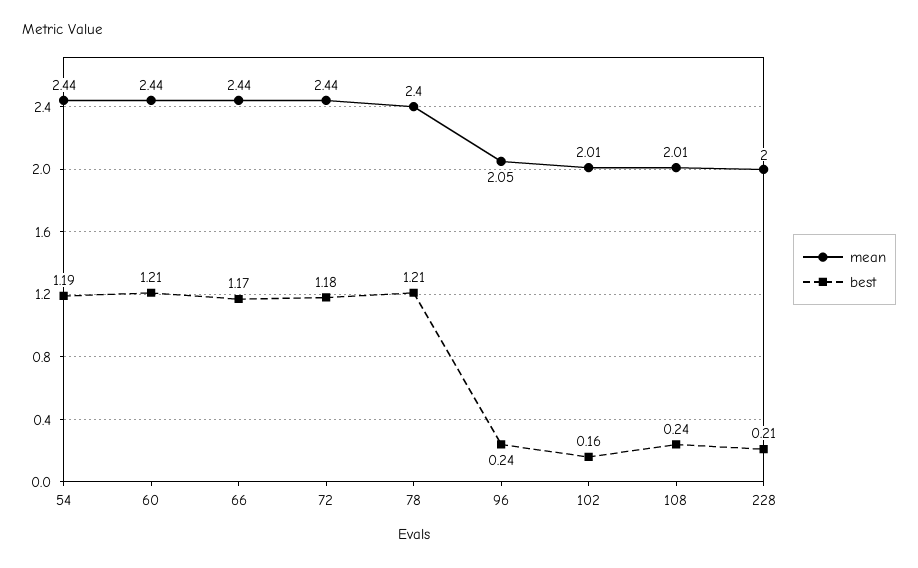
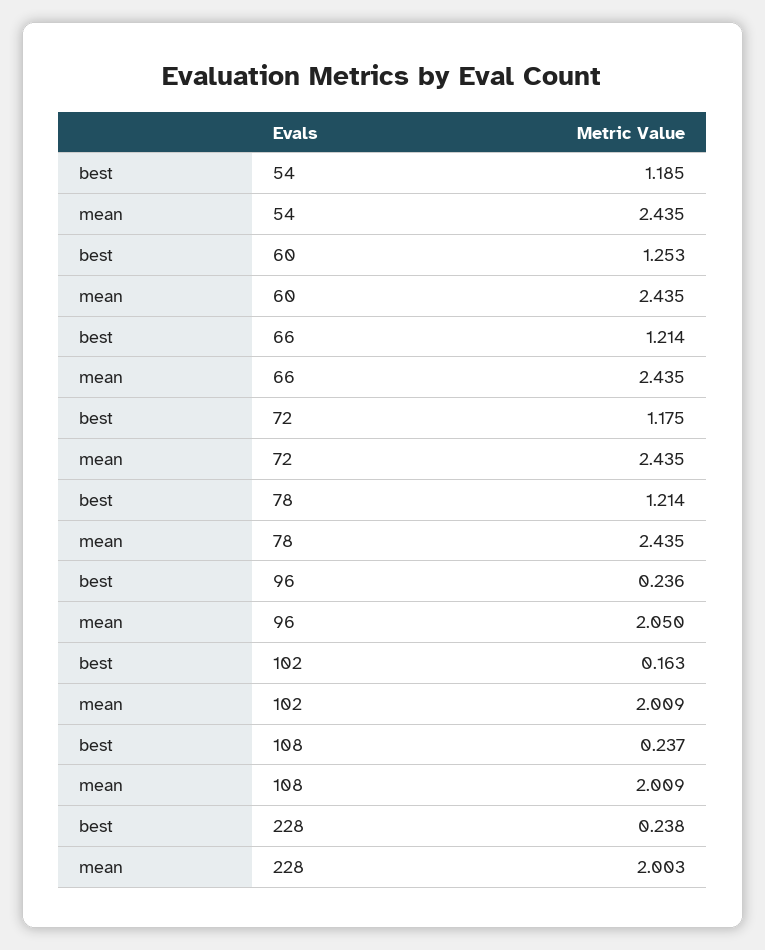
  {
    "mean": {
      "54": 2.435,
      "60": 2.435,
      "66": 2.435,
      "72": 2.435,
-     "78": 2.4,
+     "78": 2.435,
      "96": 2.05,
      "102": 2.009,
      "108": 2.009,
      "228": 2.003
    },
    "best": {
      "54": 1.185,
-     "60": 1.21,
+     "60": 1.253,
-     "66": 1.17,
+     "66": 1.214,
      "72": 1.175,
      "78": 1.214,
      "96": 0.236,
      "102": 0.163,
      "108": 0.237,
-     "228": 0.21
+     "228": 0.238
    }
  }

